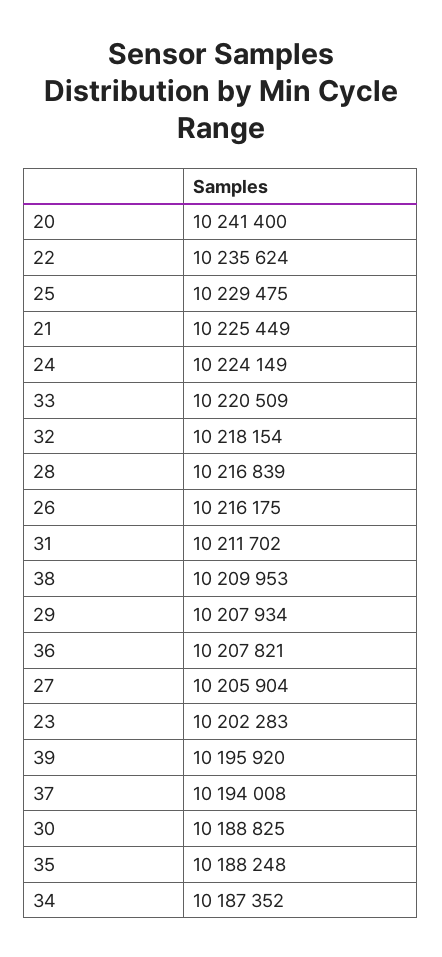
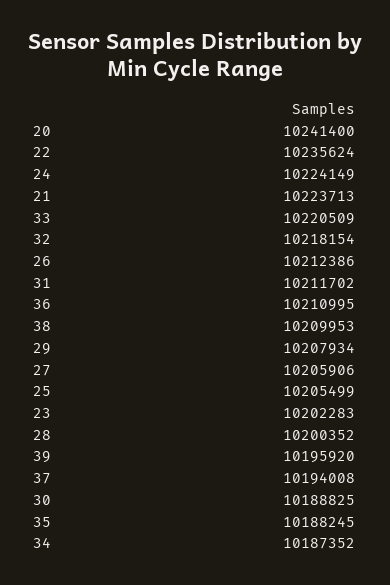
  {
    "20": 10241400,
    "22": 10235624,
-   "25": 10229475,
+   "25": 10205499,
-   "21": 10225449,
+   "21": 10223713,
    "24": 10224149,
    "33": 10220509,
    "32": 10218154,
-   "28": 10216839,
+   "28": 10200352,
-   "26": 10216175,
+   "26": 10212386,
    "31": 10211702,
    "38": 10209953,
    "29": 10207934,
-   "36": 10207821,
+   "36": 10210995,
-   "27": 10205904,
+   "27": 10205906,
    "23": 10202283,
    "39": 10195920,
    "37": 10194008,
    "30": 10188825,
-   "35": 10188248,
+   "35": 10188245,
    "34": 10187352
  }

